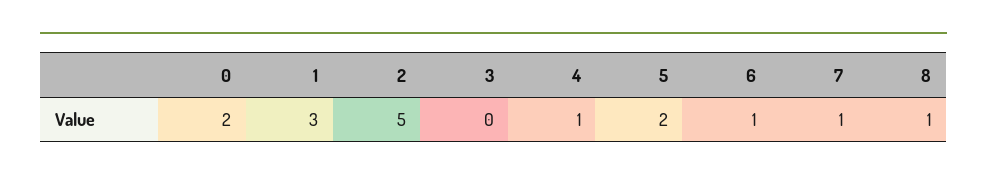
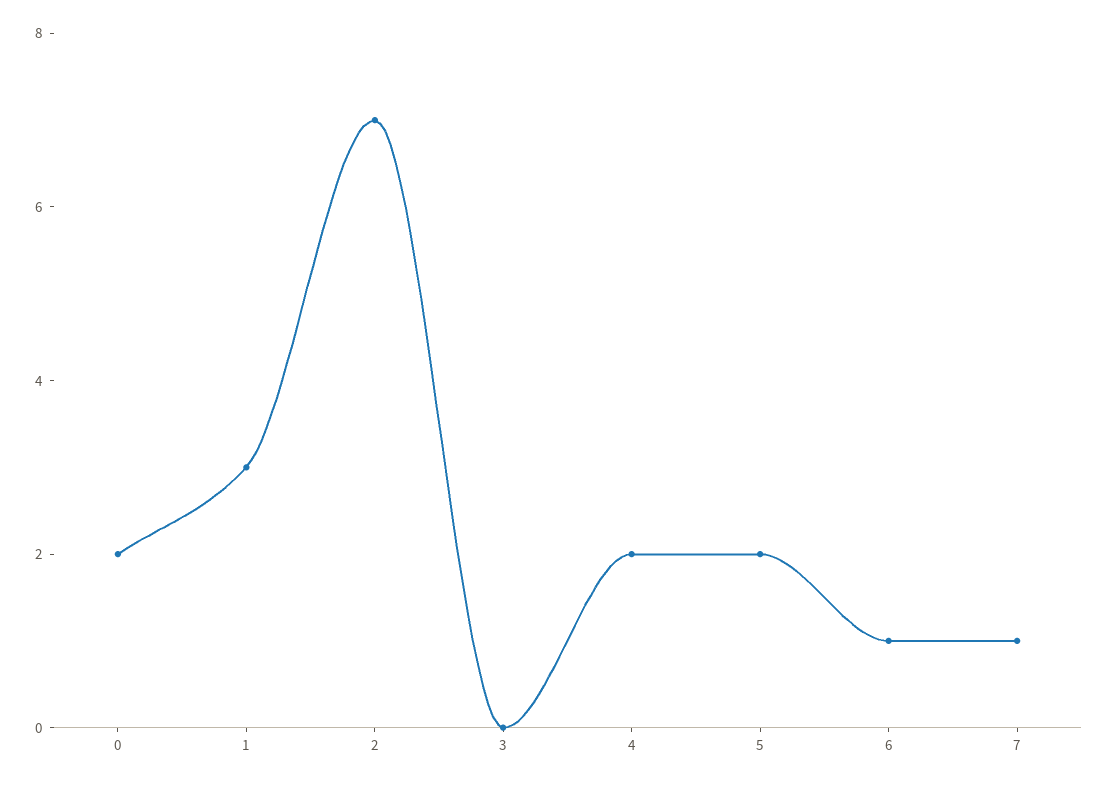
  {
    "0": 2,
    "1": 3,
-   "2": 5,
+   "2": 7,
    "3": 0,
-   "4": 1,
+   "4": 2,
    "5": 2,
    "6": 1,
-   "7": 1,
+   "7": 1
-   "8": 1
  }

